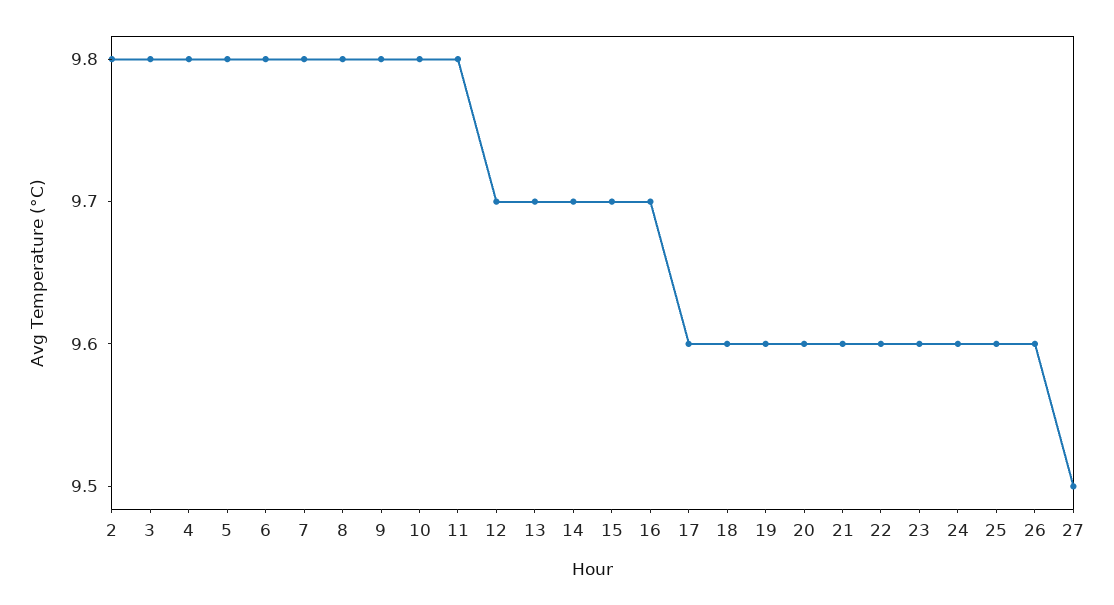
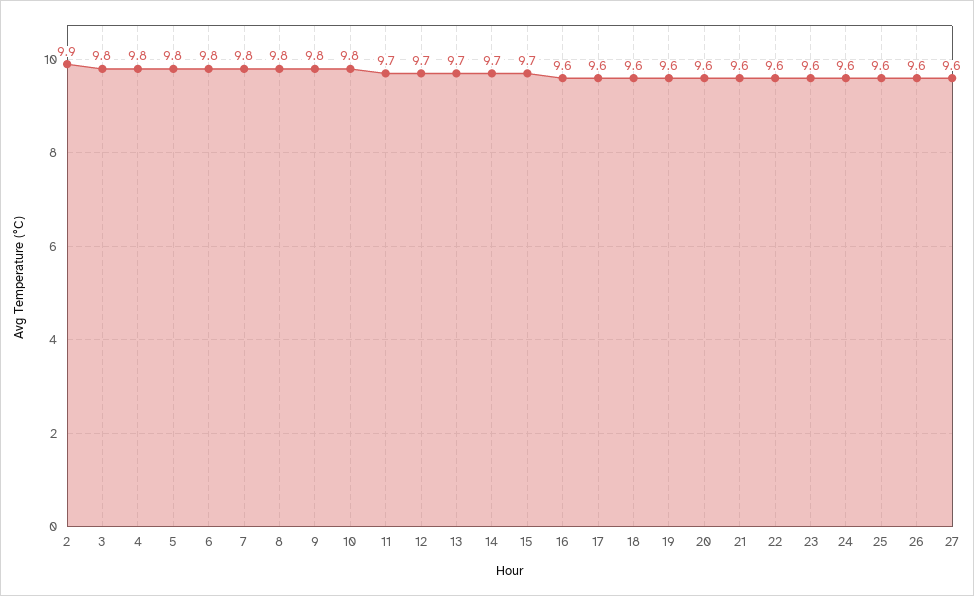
  {
-   "2": 9.8,
+   "2": 9.9,
    "3": 9.8,
    "4": 9.8,
    "5": 9.8,
    "6": 9.8,
    "7": 9.8,
    "8": 9.8,
    "9": 9.8,
    "10": 9.8,
-   "11": 9.8,
+   "11": 9.7,
    "12": 9.7,
    "13": 9.7,
    "14": 9.7,
    "15": 9.7,
-   "16": 9.7,
+   "16": 9.6,
    "17": 9.6,
    "18": 9.6,
    "19": 9.6,
    "20": 9.6,
    "21": 9.6,
    "22": 9.6,
    "23": 9.6,
    "24": 9.6,
    "25": 9.6,
    "26": 9.6,
-   "27": 9.5
+   "27": 9.6
  }

